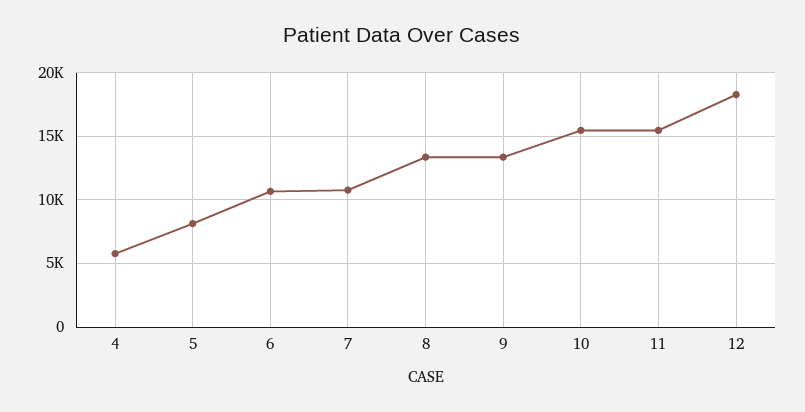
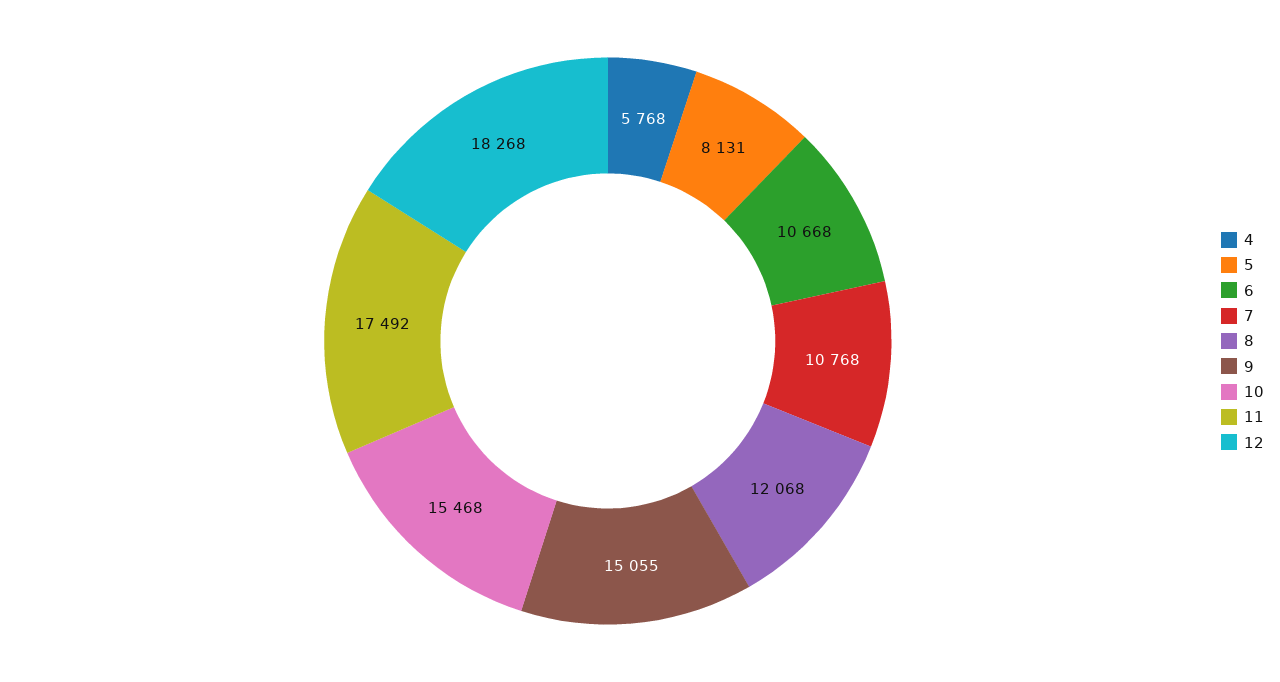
  {
    "4": 5768,
    "5": 8131,
    "6": 10668,
    "7": 10768,
-   "8": 13500,
+   "8": 12068,
-   "9": 13500,
+   "9": 15055,
    "10": 15468,
-   "11": 15500,
+   "11": 17492,
    "12": 18268
  }

